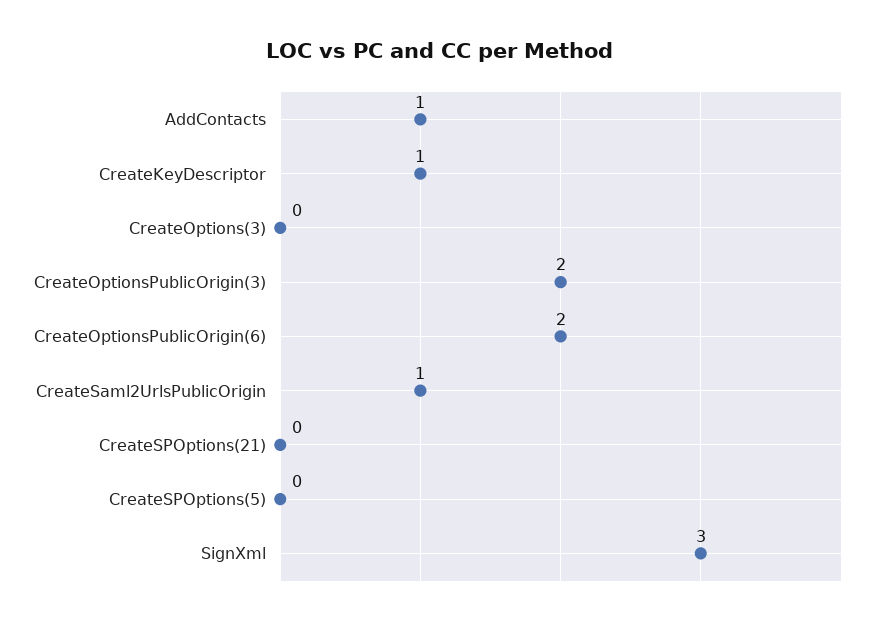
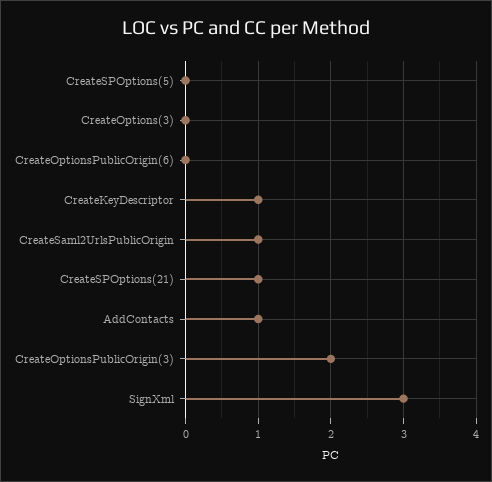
  {
    "AddContacts": 1,
    "CreateKeyDescriptor": 1,
    "CreateOptions(3)": 0,
    "CreateOptionsPublicOrigin(3)": 2,
-   "CreateOptionsPublicOrigin(6)": 2,
+   "CreateOptionsPublicOrigin(6)": 0,
    "CreateSaml2UrlsPublicOrigin": 1,
-   "CreateSPOptions(21)": 0,
+   "CreateSPOptions(21)": 1,
    "CreateSPOptions(5)": 0,
    "SignXml": 3
  }

